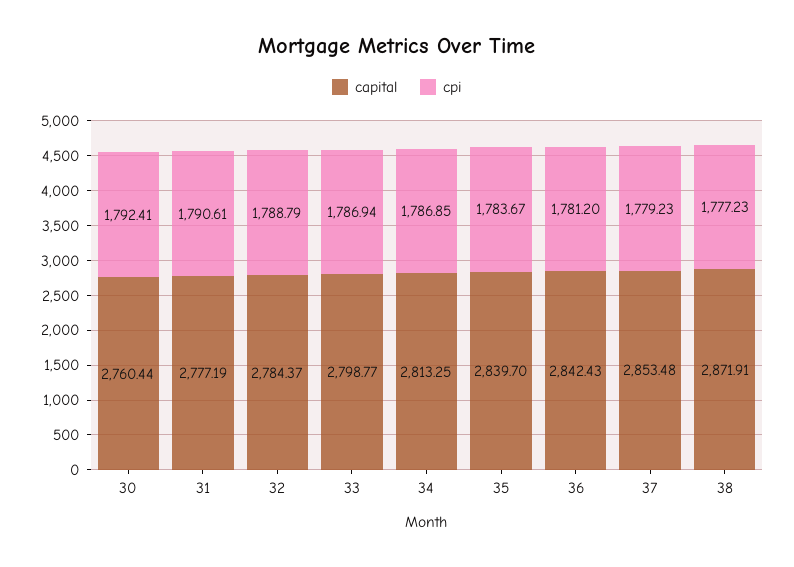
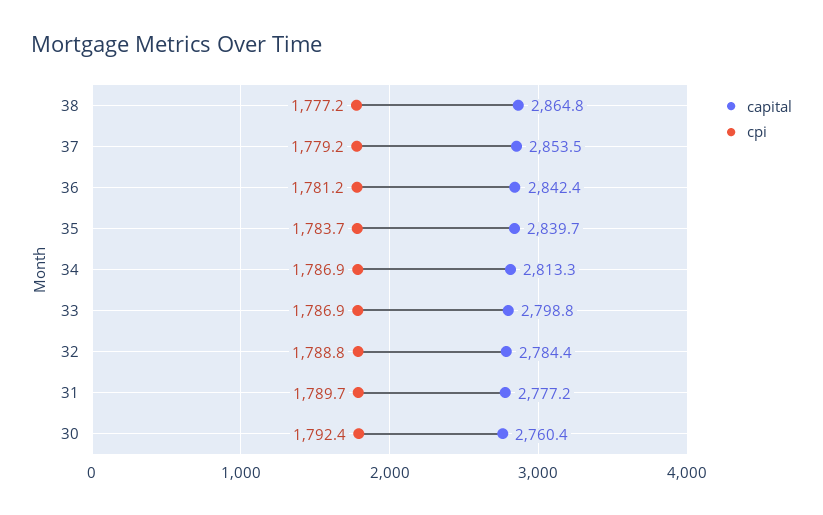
  {
    "capital": {
      "30": 2760.44,
      "31": 2777.19,
      "32": 2784.37,
      "33": 2798.77,
      "34": 2813.25,
      "35": 2839.7,
      "36": 2842.43,
      "37": 2853.48,
-     "38": 2871.91
+     "38": 2864.8
    },
    "cpi": {
      "30": 1792.41,
-     "31": 1790.61,
+     "31": 1789.7,
      "32": 1788.79,
      "33": 1786.94,
      "34": 1786.85,
      "35": 1783.67,
      "36": 1781.2,
      "37": 1779.23,
      "38": 1777.23
    }
  }

